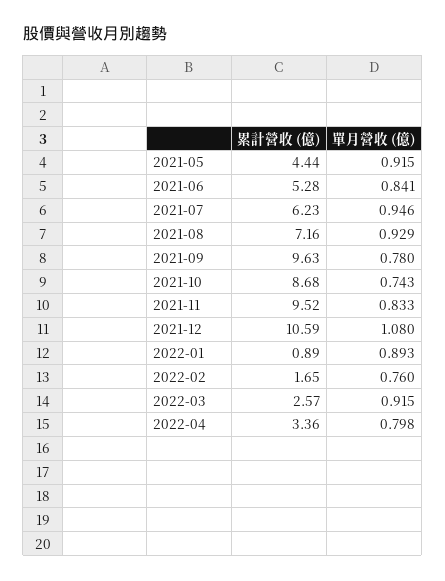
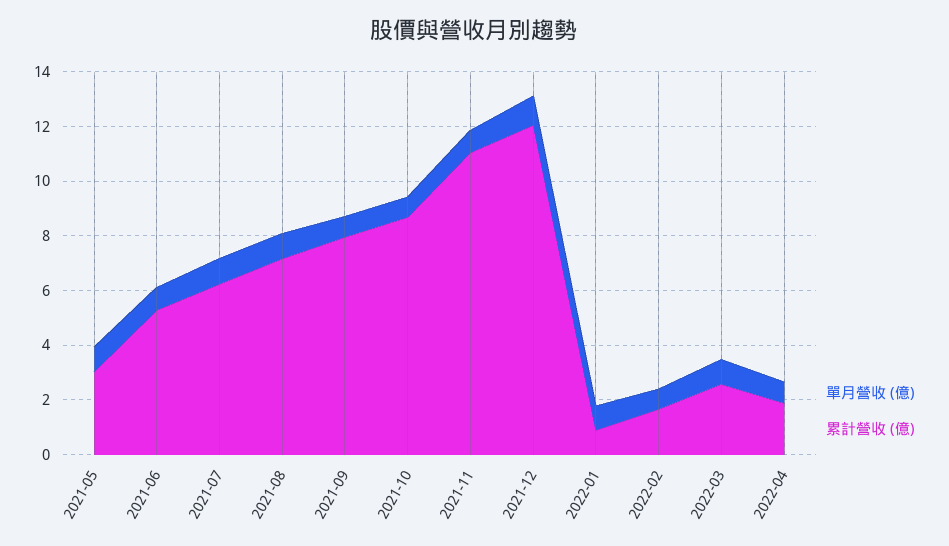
  {
    "累計營收 (億)": {
-     "2021-05": 4.44,
+     "2021-05": 3,
      "2021-06": 5.28,
      "2021-07": 6.23,
      "2021-08": 7.16,
-     "2021-09": 9.63,
+     "2021-09": 8,
      "2021-10": 8.68,
-     "2021-11": 9.52,
+     "2021-11": 11,
-     "2021-12": 10.59,
+     "2021-12": 12,
      "2022-01": 0.89,
      "2022-02": 1.65,
      "2022-03": 2.57,
-     "2022-04": 3.36
+     "2022-04": 2
    },
    "單月營收 (億)": {
      "2021-05": 0.915,
      "2021-06": 0.841,
      "2021-07": 0.946,
      "2021-08": 0.929,
      "2021-09": 0.78,
      "2021-10": 0.743,
      "2021-11": 0.833,
      "2021-12": 1.08,
      "2022-01": 0.893,
      "2022-02": 0.76,
      "2022-03": 0.915,
      "2022-04": 0.798
    }
  }

